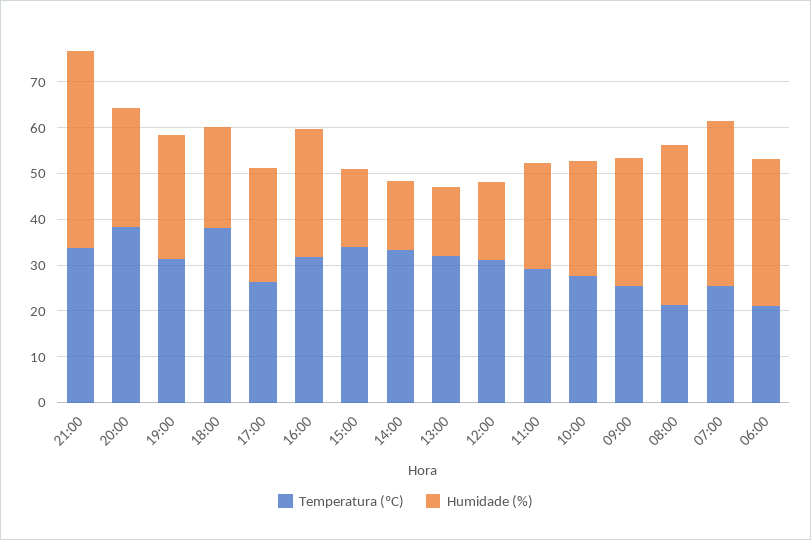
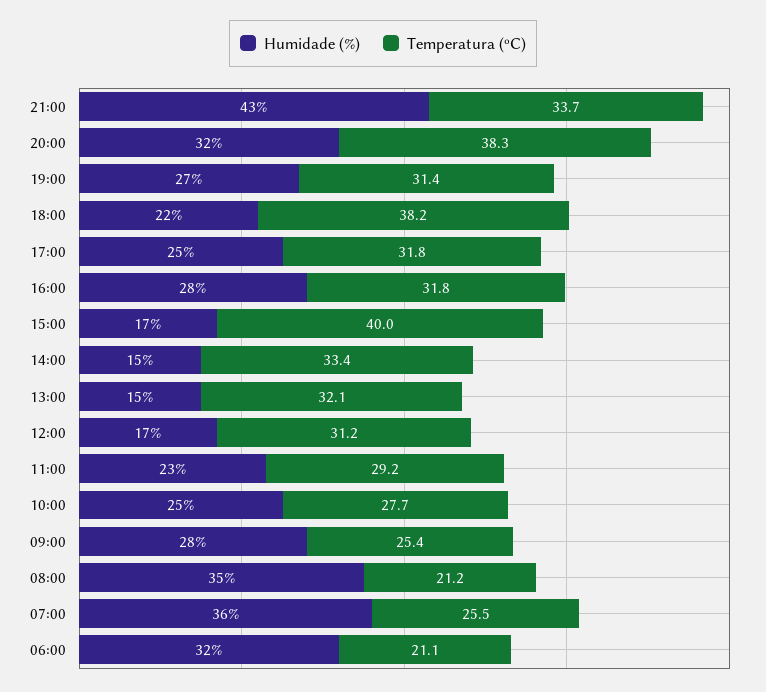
  {
    "Temperatura (ºC)": {
      "21:00": 33.7,
      "20:00": 38.3,
      "19:00": 31.4,
      "18:00": 38.2,
-     "17:00": 26,
+     "17:00": 31.8,
      "16:00": 31.8,
-     "15:00": 34,
+     "15:00": 40,
      "14:00": 33.4,
      "13:00": 32.1,
      "12:00": 31.2,
      "11:00": 29.2,
      "10:00": 27.7,
      "09:00": 25.4,
      "08:00": 21.2,
      "07:00": 25.5,
      "06:00": 21.1
    },
    "Humidade (%)": {
      "21:00": 43,
-     "20:00": 26,
+     "20:00": 32,
      "19:00": 27,
      "18:00": 22,
      "17:00": 25,
      "16:00": 28,
      "15:00": 17,
      "14:00": 15,
      "13:00": 15,
      "12:00": 17,
      "11:00": 23,
      "10:00": 25,
      "09:00": 28,
      "08:00": 35,
      "07:00": 36,
      "06:00": 32
    }
  }

